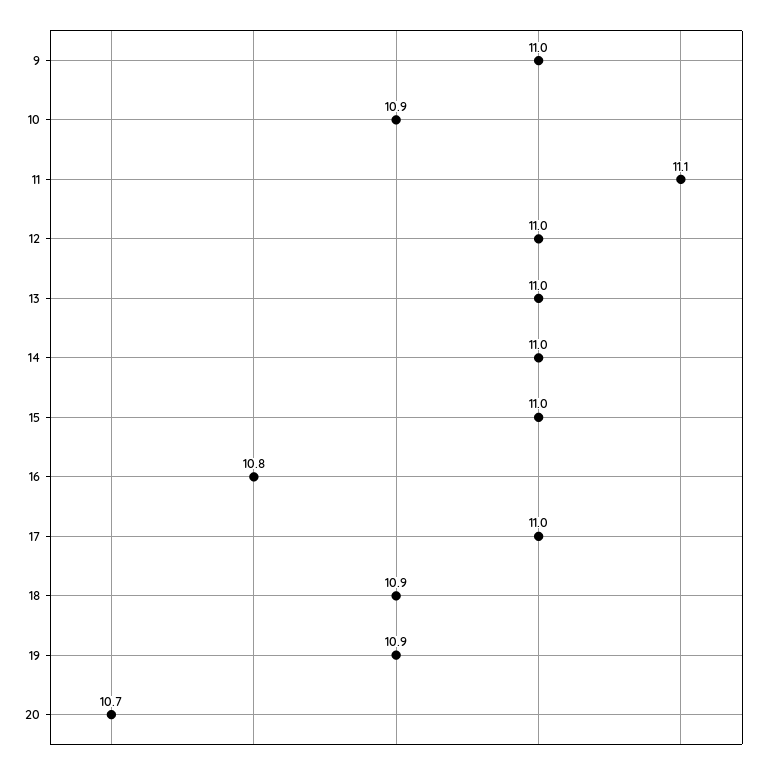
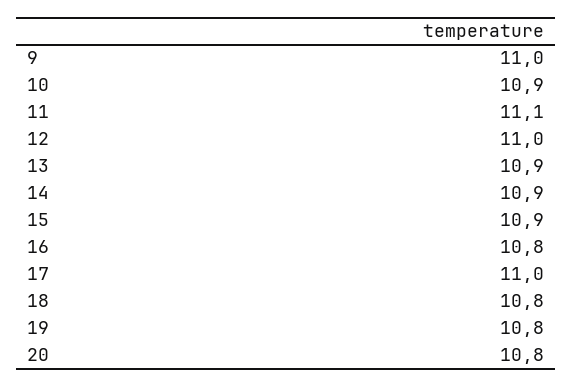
  {
    "9": 11,
    "10": 10.9,
    "11": 11.1,
    "12": 11,
-   "13": 11,
+   "13": 10.9,
-   "14": 11,
+   "14": 10.9,
-   "15": 11,
+   "15": 10.9,
    "16": 10.8,
    "17": 11,
-   "18": 10.9,
+   "18": 10.8,
-   "19": 10.9,
+   "19": 10.8,
-   "20": 10.7
+   "20": 10.8
  }

